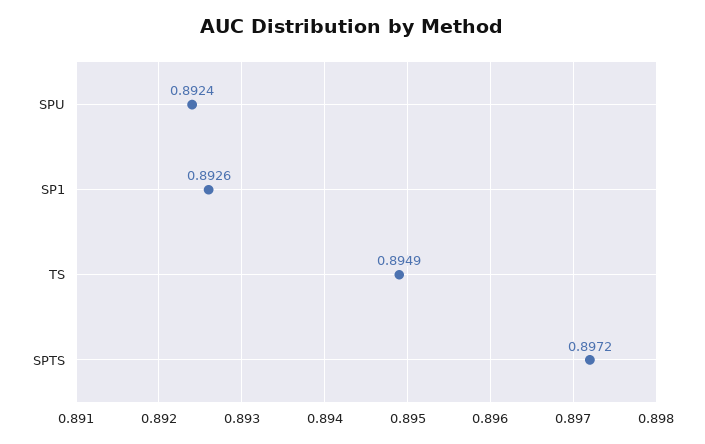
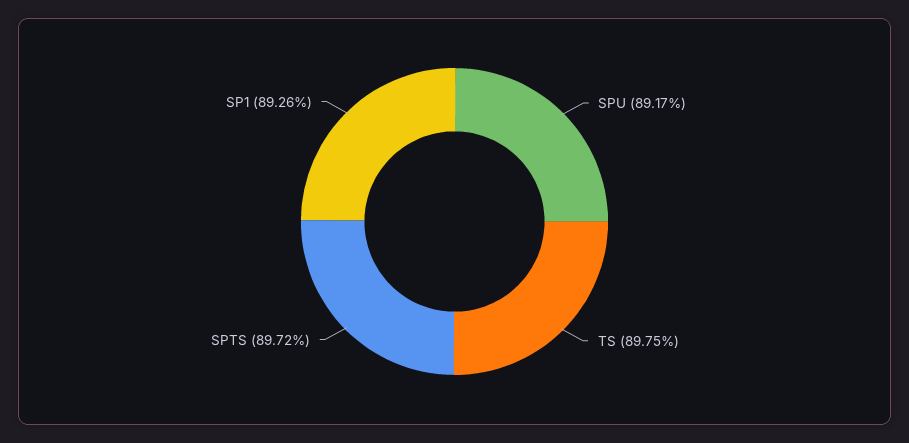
  {
-   "SPU": 0.8924,
+   "SPU": 0.8917,
    "SP1": 0.8926,
-   "TS": 0.8949,
+   "TS": 0.8975,
    "SPTS": 0.8972
  }

